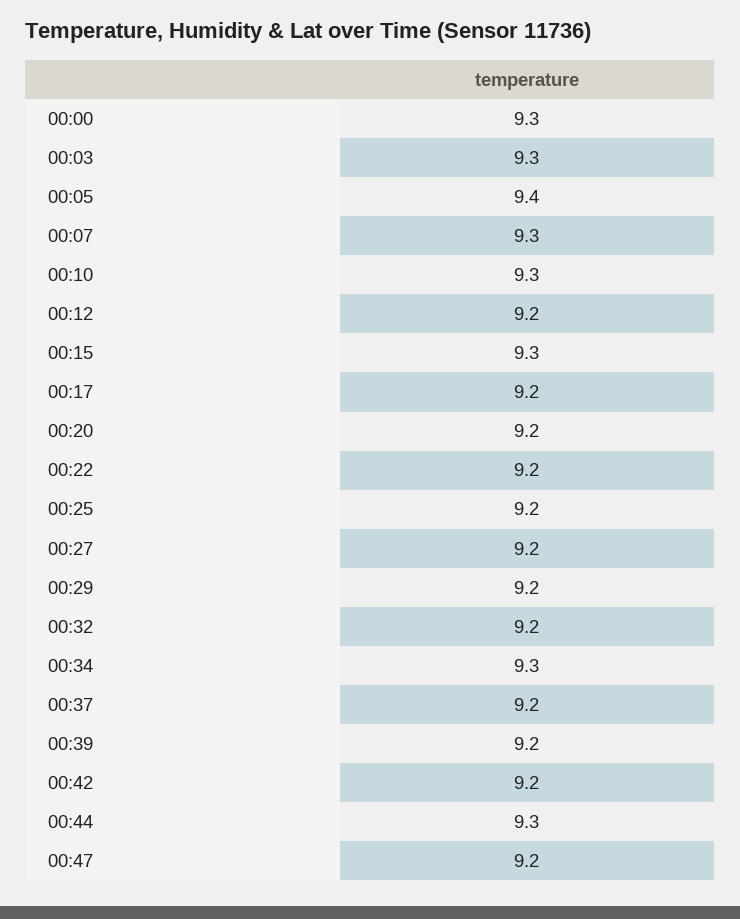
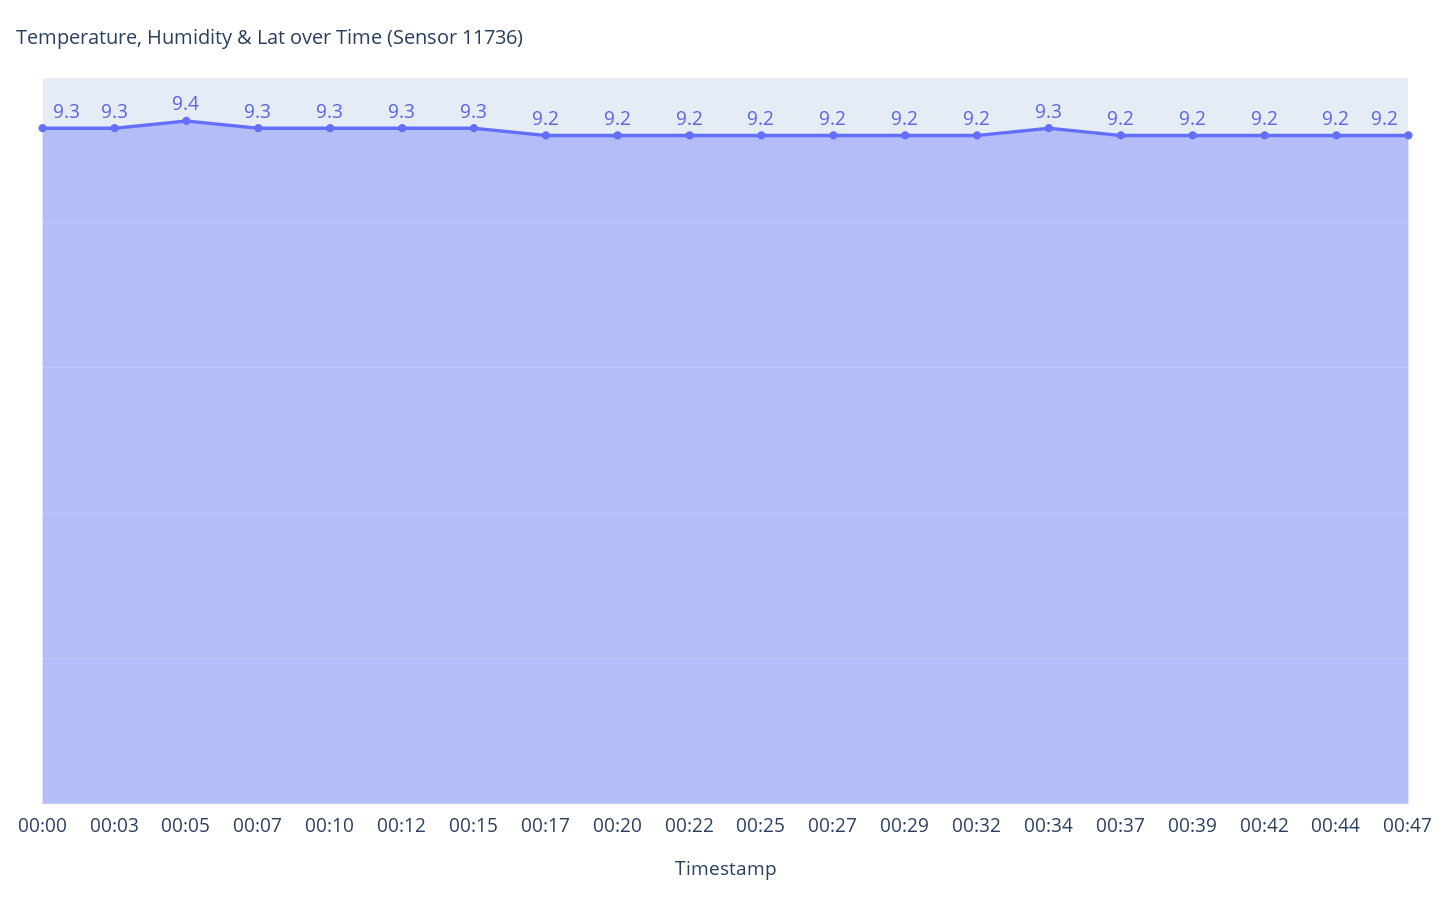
  {
    "00:00": 9.3,
    "00:03": 9.3,
    "00:05": 9.4,
    "00:07": 9.3,
    "00:10": 9.3,
-   "00:12": 9.2,
+   "00:12": 9.3,
    "00:15": 9.3,
    "00:17": 9.2,
    "00:20": 9.2,
    "00:22": 9.2,
    "00:25": 9.2,
    "00:27": 9.2,
    "00:29": 9.2,
    "00:32": 9.2,
    "00:34": 9.3,
    "00:37": 9.2,
    "00:39": 9.2,
    "00:42": 9.2,
-   "00:44": 9.3,
+   "00:44": 9.2,
    "00:47": 9.2
  }

